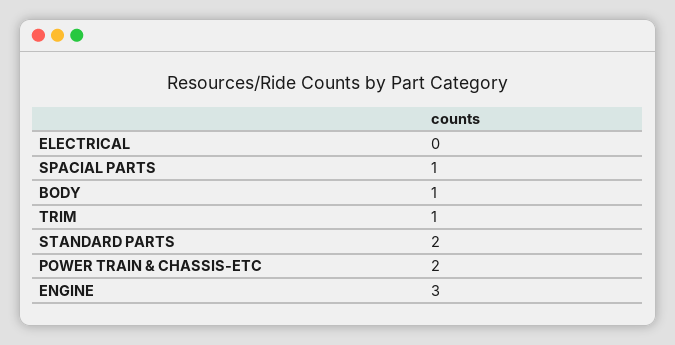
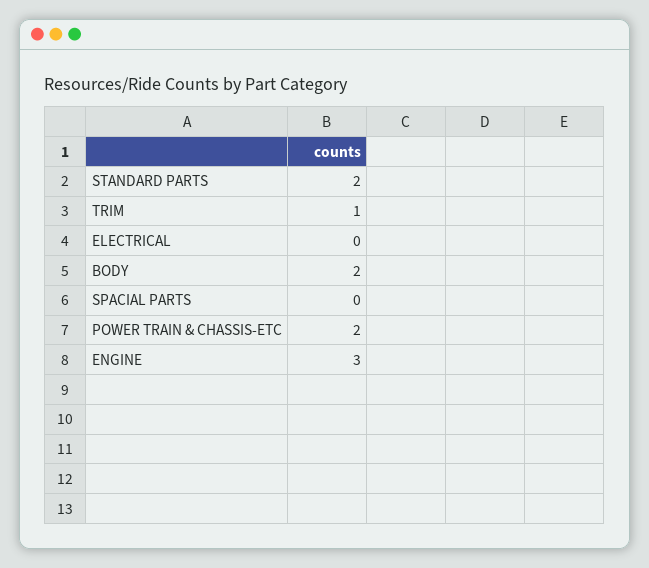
  {
    "ELECTRICAL": 0,
-   "SPACIAL PARTS": 1,
+   "SPACIAL PARTS": 0,
-   "BODY": 1,
+   "BODY": 2,
    "TRIM": 1,
    "STANDARD PARTS": 2,
    "POWER TRAIN & CHASSIS-ETC": 2,
    "ENGINE": 3
  }

